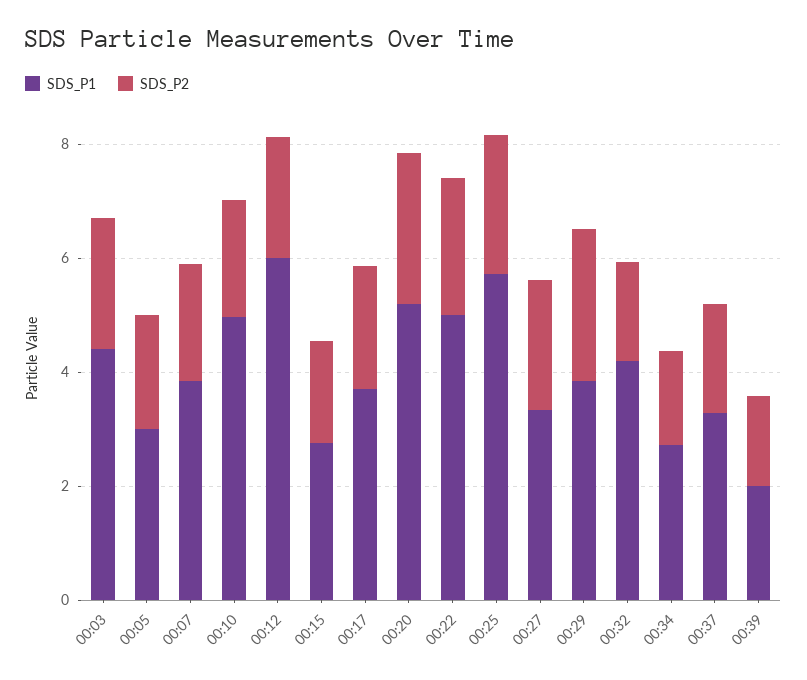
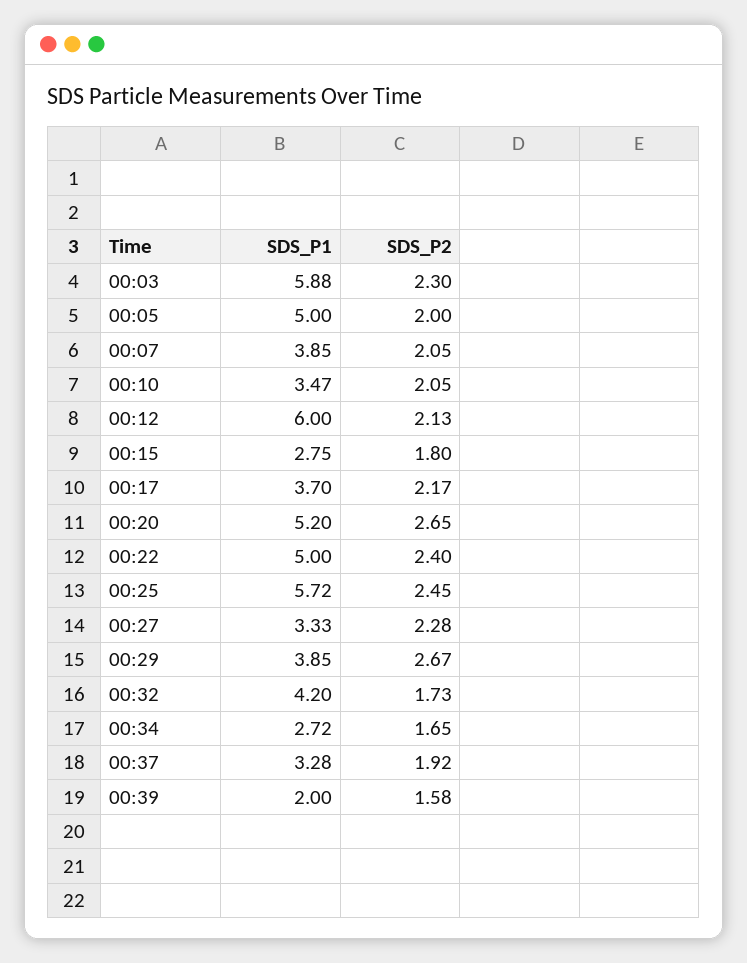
  {
    "SDS_P1": {
-     "00:03": 4.5,
+     "00:03": 5.88,
-     "00:05": 3,
+     "00:05": 5,
      "00:07": 3.85,
-     "00:10": 5,
+     "00:10": 3.47,
      "00:12": 6,
      "00:15": 2.75,
      "00:17": 3.7,
      "00:20": 5.2,
      "00:22": 5,
      "00:25": 5.72,
      "00:27": 3.33,
      "00:29": 3.85,
      "00:32": 4.2,
      "00:34": 2.72,
      "00:37": 3.28,
      "00:39": 2
    },
    "SDS_P2": {
      "00:03": 2.3,
      "00:05": 2,
      "00:07": 2.05,
      "00:10": 2.05,
      "00:12": 2.13,
      "00:15": 1.8,
      "00:17": 2.17,
      "00:20": 2.65,
      "00:22": 2.4,
      "00:25": 2.45,
      "00:27": 2.28,
      "00:29": 2.67,
      "00:32": 1.73,
      "00:34": 1.65,
      "00:37": 1.92,
      "00:39": 1.58
    }
  }

